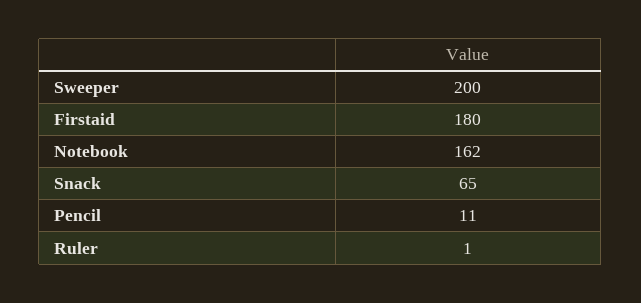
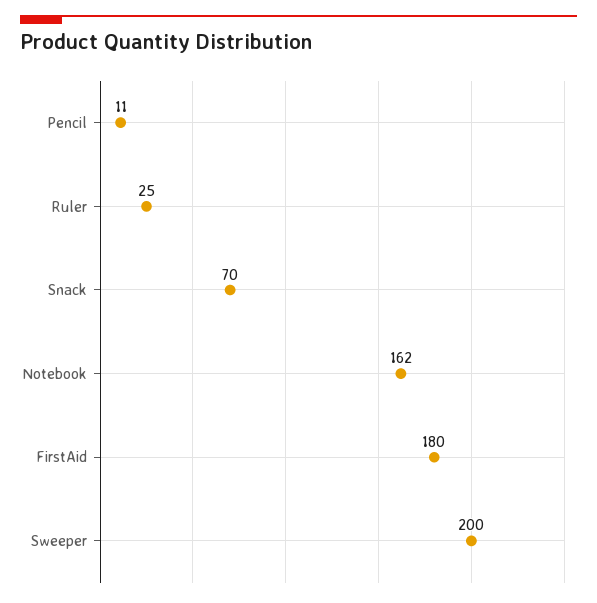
  {
    "Sweeper": 200,
    "Firstaid": 180,
    "Notebook": 162,
-   "Snack": 65,
+   "Snack": 70,
    "Pencil": 11,
-   "Ruler": 1
+   "Ruler": 25
  }

